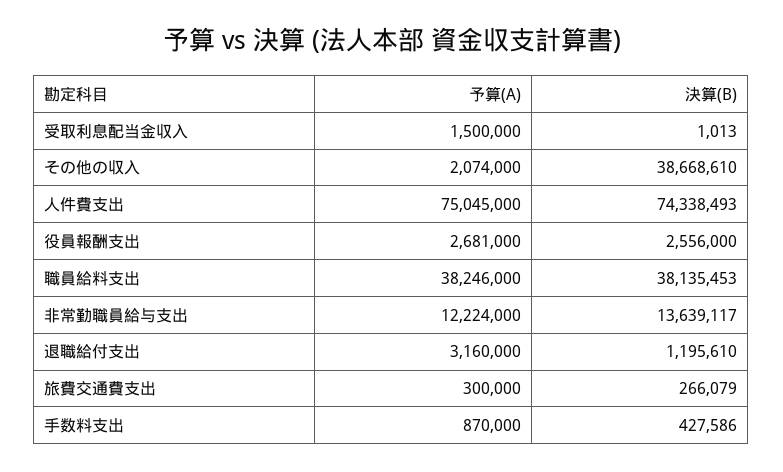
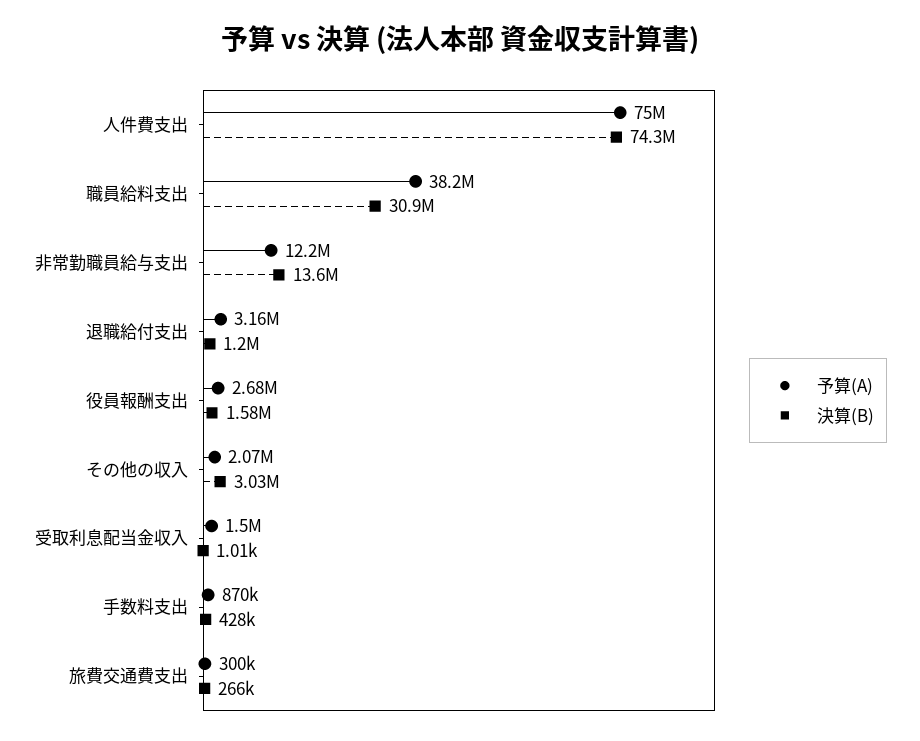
  {
    "予算(A)": {
      "受取利息配当金収入": 1500000,
      "その他の収入": 2074000,
      "人件費支出": 75045000,
      "役員報酬支出": 2681000,
      "職員給料支出": 38246000,
      "非常勤職員給与支出": 12224000,
      "退職給付支出": 3160000,
      "旅費交通費支出": 300000,
      "手数料支出": 870000
    },
    "決算(B)": {
      "受取利息配当金収入": 1013,
-     "その他の収入": 38668610,
+     "その他の収入": 3030000,
      "人件費支出": 74338493,
-     "役員報酬支出": 2556000,
+     "役員報酬支出": 1580000,
-     "職員給料支出": 38135453,
+     "職員給料支出": 30900000,
      "非常勤職員給与支出": 13639117,
      "退職給付支出": 1195610,
      "旅費交通費支出": 266079,
      "手数料支出": 427586
    }
  }

